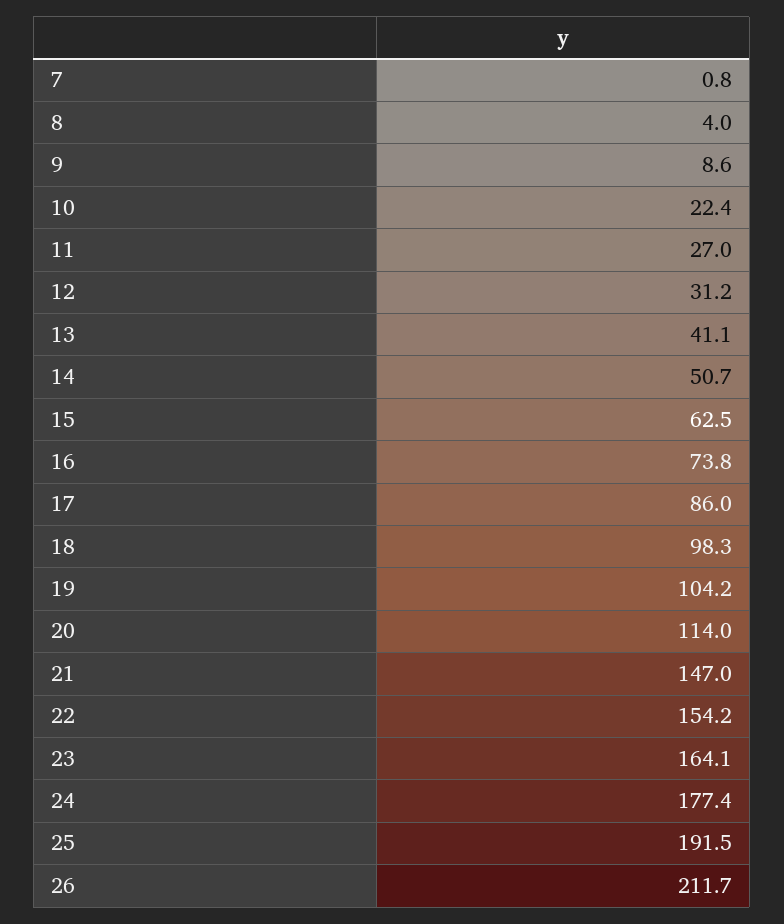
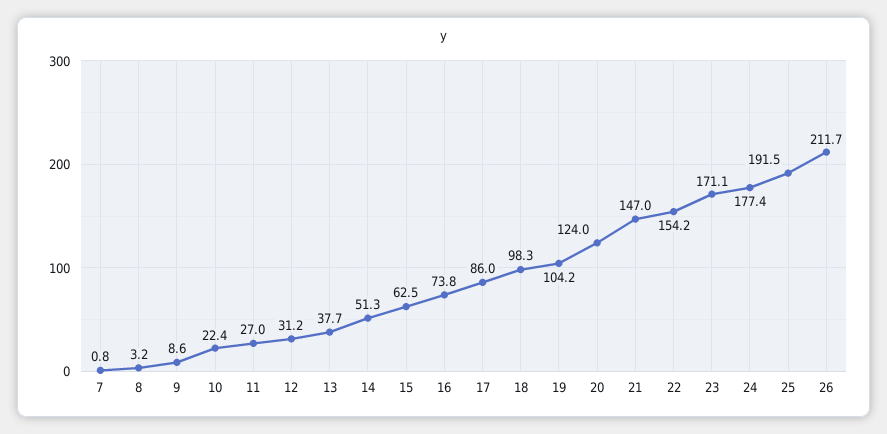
  {
    "7": 0.8,
-   "8": 4,
+   "8": 3.2,
    "9": 8.6,
    "10": 22.4,
    "11": 27,
    "12": 31.2,
-   "13": 41.1,
+   "13": 37.7,
-   "14": 50.7,
+   "14": 51.3,
    "15": 62.5,
    "16": 73.8,
    "17": 86,
    "18": 98.3,
    "19": 104.2,
-   "20": 114,
+   "20": 124,
    "21": 147,
    "22": 154.2,
-   "23": 164.1,
+   "23": 171.1,
    "24": 177.4,
    "25": 191.5,
    "26": 211.7
  }

